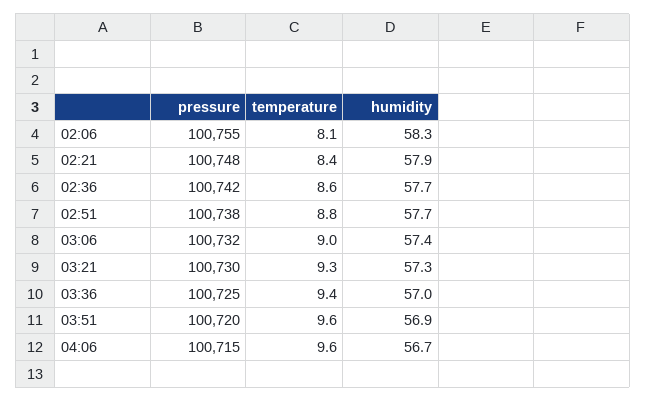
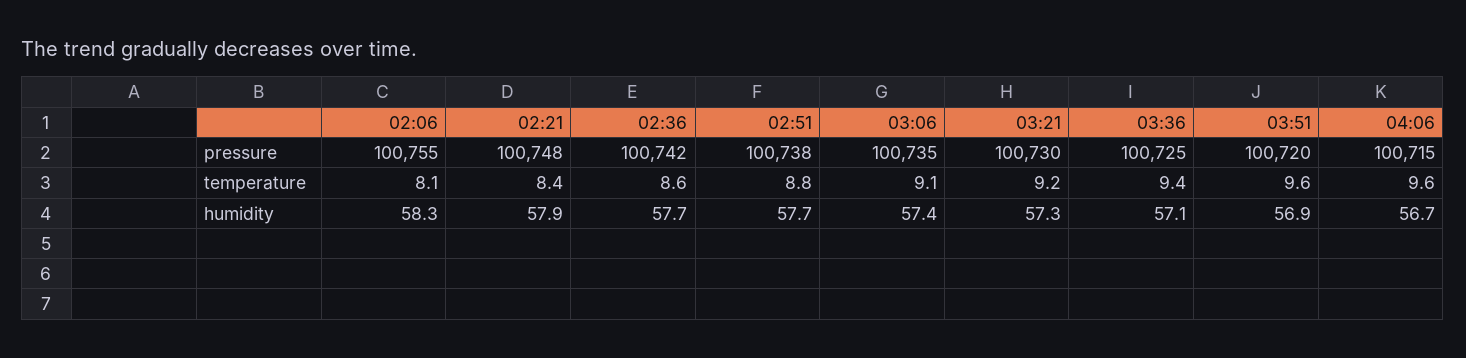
  {
    "pressure": {
      "02:06": 100755,
      "02:21": 100748,
      "02:36": 100742,
      "02:51": 100738,
-     "03:06": 100732,
+     "03:06": 100735,
      "03:21": 100730,
      "03:36": 100725,
      "03:51": 100720,
      "04:06": 100715
    },
    "temperature": {
      "02:06": 8.1,
      "02:21": 8.4,
      "02:36": 8.6,
      "02:51": 8.8,
-     "03:06": 9,
+     "03:06": 9.1,
-     "03:21": 9.3,
+     "03:21": 9.2,
      "03:36": 9.4,
      "03:51": 9.6,
      "04:06": 9.6
    },
    "humidity": {
      "02:06": 58.3,
      "02:21": 57.9,
      "02:36": 57.7,
      "02:51": 57.7,
      "03:06": 57.4,
      "03:21": 57.3,
-     "03:36": 57,
+     "03:36": 57.1,
      "03:51": 56.9,
      "04:06": 56.7
    }
  }

